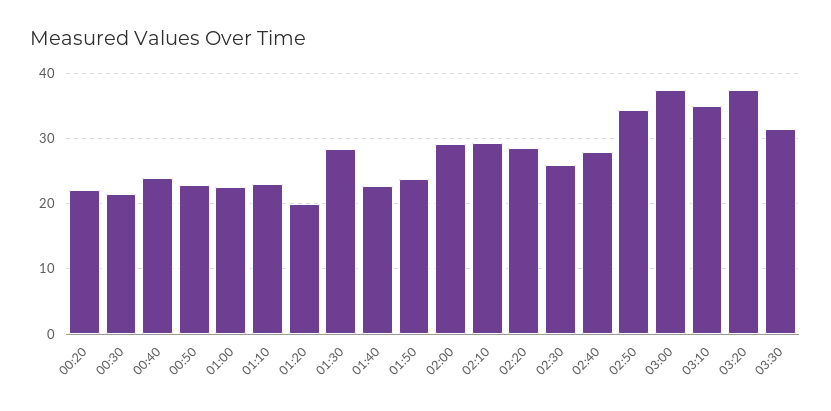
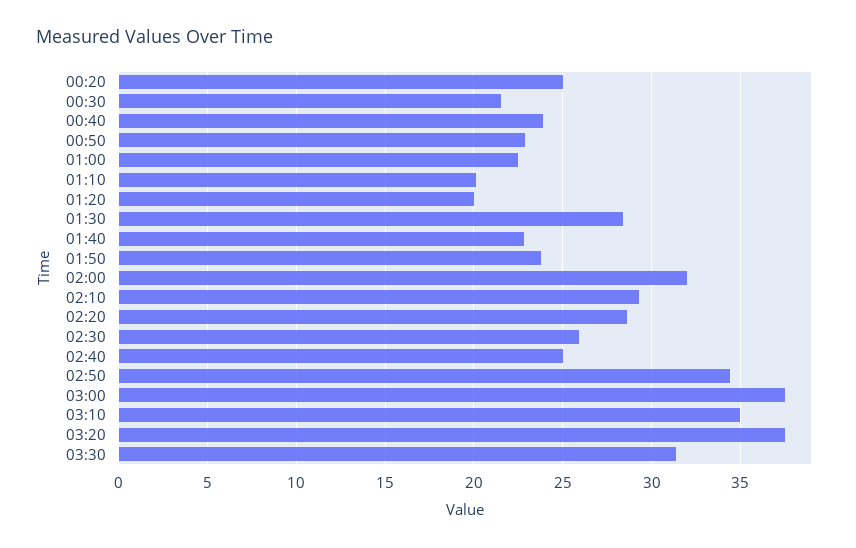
  {
-   "00:20": 22,
+   "00:20": 25,
    "00:30": 21.5,
    "00:40": 24,
    "00:50": 23,
    "01:00": 22.5,
-   "01:10": 23,
+   "01:10": 20,
    "01:20": 20,
    "01:30": 28.5,
    "01:40": 23,
    "01:50": 24,
-   "02:00": 29,
+   "02:00": 32,
    "02:10": 29.5,
    "02:20": 28.5,
    "02:30": 26,
-   "02:40": 28,
+   "02:40": 25,
    "02:50": 34.5,
    "03:00": 37.5,
    "03:10": 35,
    "03:20": 37.5,
    "03:30": 31.5
  }

